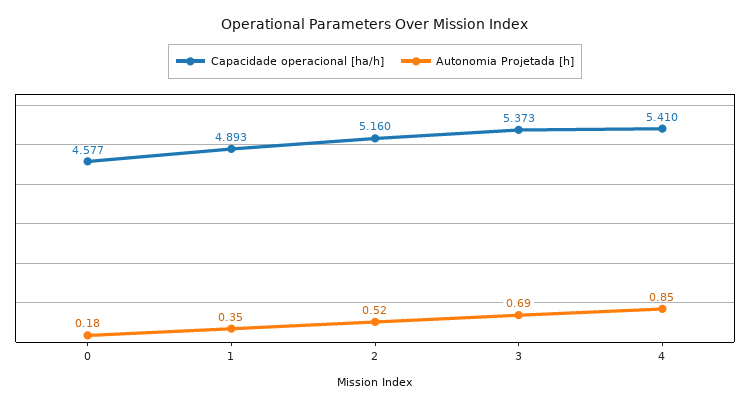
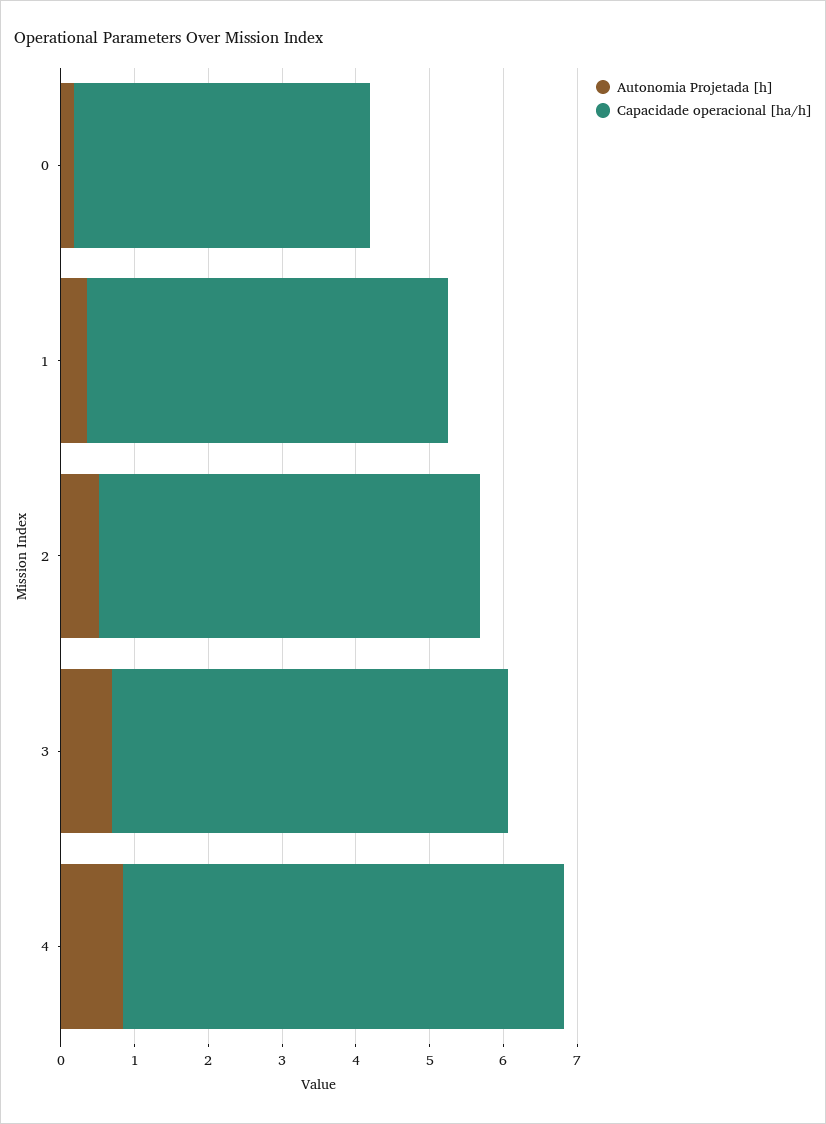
  {
    "Capacidade operacional [ha/h]": {
-     "0": 4.577,
+     "0": 4,
      "1": 4.893,
      "2": 5.16,
      "3": 5.373,
-     "4": 5.41
+     "4": 6
    },
    "Autonomia Projetada [h]": {
      "0": 0.18,
      "1": 0.35,
      "2": 0.52,
      "3": 0.69,
      "4": 0.85
    }
  }

